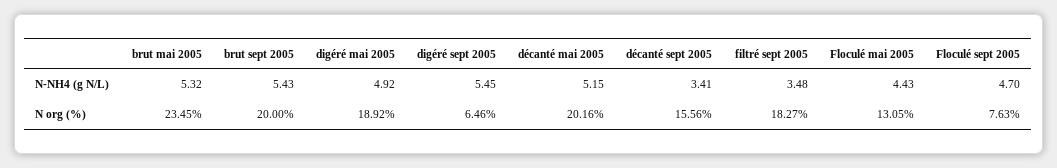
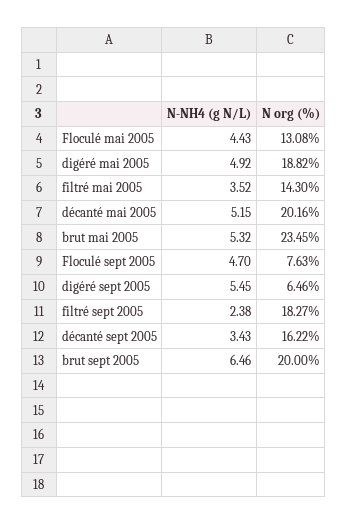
  {
    "brut mai 2005": {
      "N-NH4 (g N/L)": 5.32,
      "N org (%)": 23.45
    },
    "brut sept 2005": {
-     "N-NH4 (g N/L)": 5.43,
+     "N-NH4 (g N/L)": 6.46,
      "N org (%)": 20
    },
    "digéré mai 2005": {
      "N-NH4 (g N/L)": 4.92,
-     "N org (%)": 18.92
+     "N org (%)": 18.82
    },
    "digéré sept 2005": {
      "N-NH4 (g N/L)": 5.45,
      "N org (%)": 6.46
    },
    "décanté mai 2005": {
      "N-NH4 (g N/L)": 5.15,
      "N org (%)": 20.16
    },
    "décanté sept 2005": {
-     "N-NH4 (g N/L)": 3.41,
+     "N-NH4 (g N/L)": 3.43,
-     "N org (%)": 15.56
+     "N org (%)": 16.22
    },
    "filtré sept 2005": {
-     "N-NH4 (g N/L)": 3.48,
+     "N-NH4 (g N/L)": 2.38,
      "N org (%)": 18.27
    },
    "Floculé mai 2005": {
      "N-NH4 (g N/L)": 4.43,
-     "N org (%)": 13.05
+     "N org (%)": 13.08
    },
    "Floculé sept 2005": {
      "N-NH4 (g N/L)": 4.7,
      "N org (%)": 7.63
-   }
+   },
+   "filtré mai 2005": {
+     "N-NH4 (g N/L)": 3.52,
+     "N org (%)": 14.3
+   }
  }

